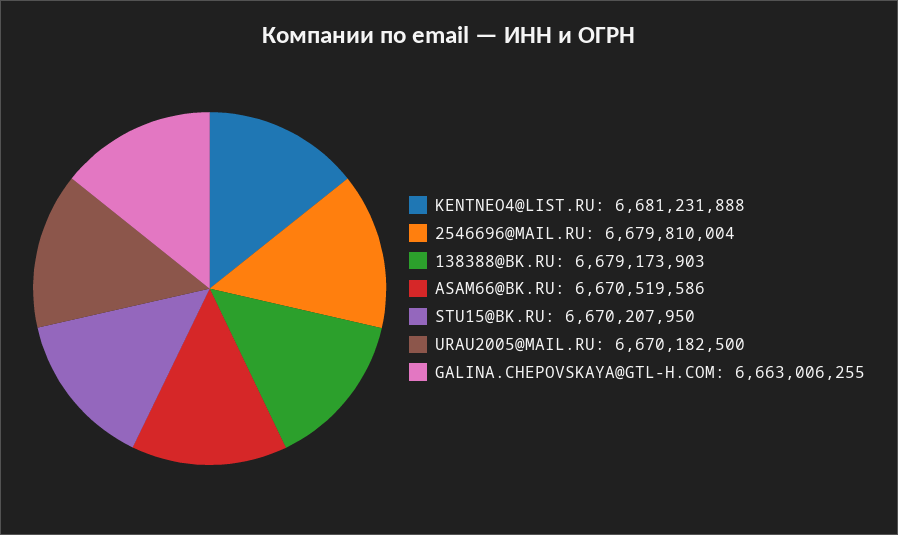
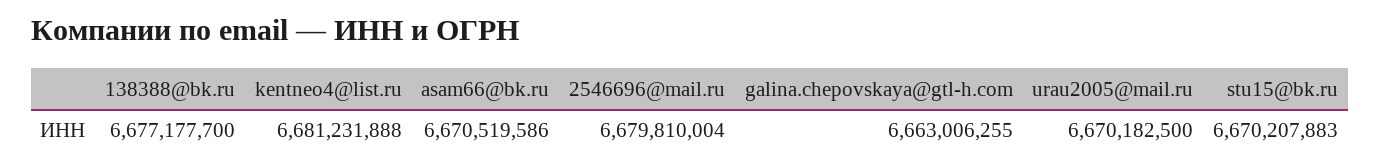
  {
    "KENTNEO4@LIST.RU": 6681231888,
    "2546696@MAIL.RU": 6679810004,
-   "138388@BK.RU": 6679173903,
+   "138388@BK.RU": 6677177700,
    "ASAM66@BK.RU": 6670519586,
-   "STU15@BK.RU": 6670207950,
+   "STU15@BK.RU": 6670207883,
    "URAU2005@MAIL.RU": 6670182500,
    "GALINA.CHEPOVSKAYA@GTL-H.COM": 6663006255
  }

